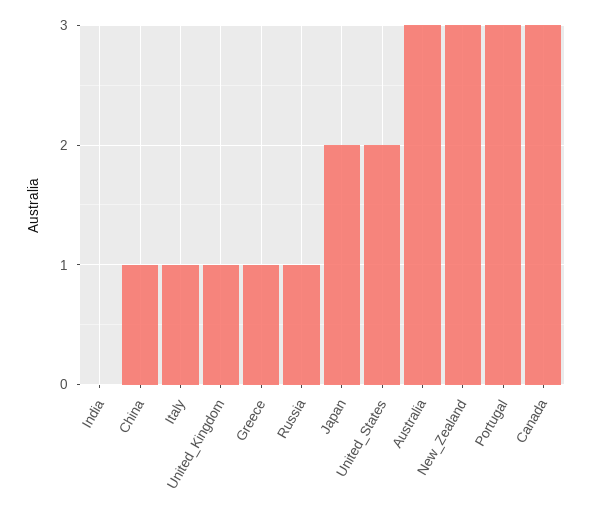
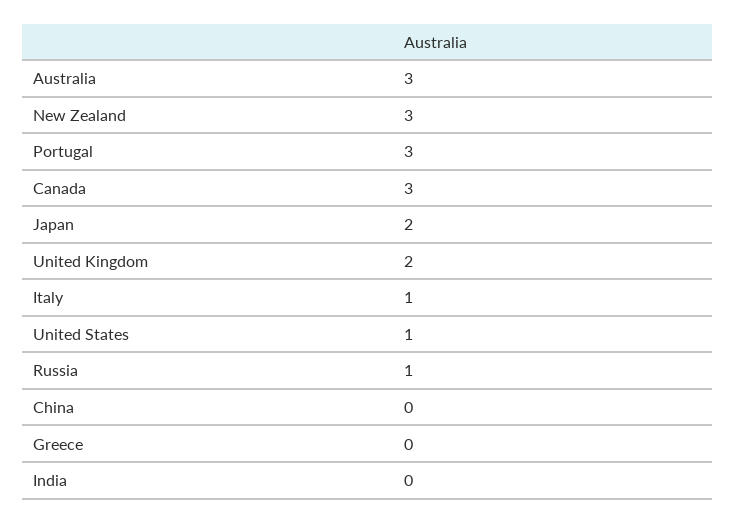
  {
    "India": 0,
-   "China": 1,
+   "China": 0,
    "Italy": 1,
-   "United_Kingdom": 1,
+   "United_Kingdom": 2,
-   "Greece": 1,
+   "Greece": 0,
    "Russia": 1,
    "Japan": 2,
-   "United_States": 2,
+   "United_States": 1,
    "Australia": 3,
    "New_Zealand": 3,
    "Portugal": 3,
    "Canada": 3
  }

